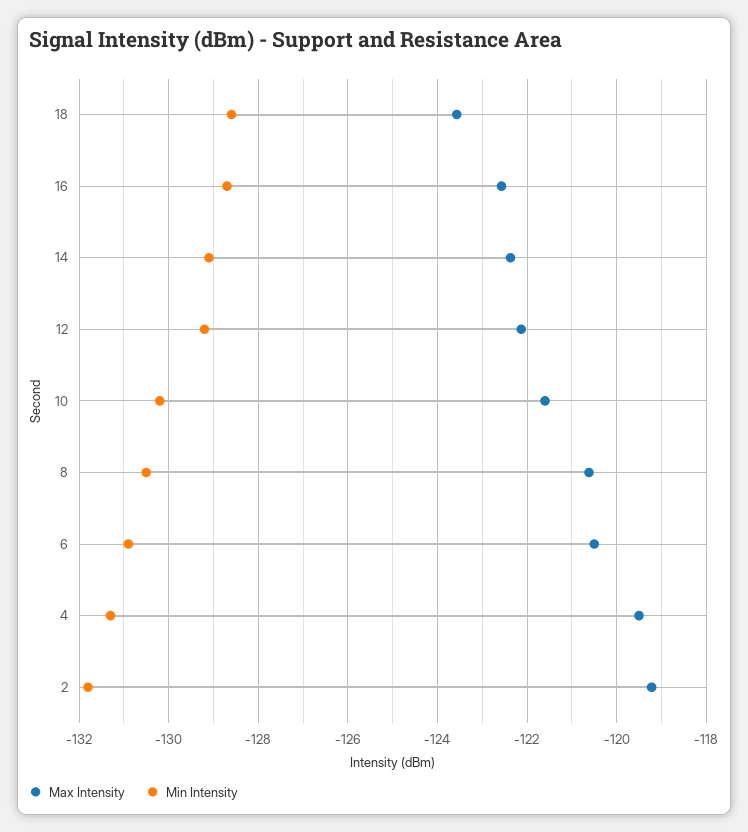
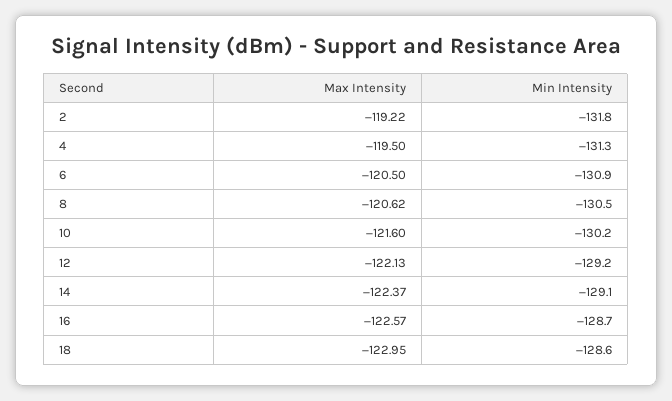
  {
    "Max Intensity": {
-     "18": -123.6,
+     "18": -122.95,
      "16": -122.57,
      "14": -122.37,
      "12": -122.13,
      "10": -121.6,
      "8": -120.62,
      "6": -120.5,
      "4": -119.5,
      "2": -119.22
    },
    "Min Intensity": {
      "18": -128.6,
      "16": -128.7,
      "14": -129.1,
      "12": -129.2,
      "10": -130.2,
      "8": -130.5,
      "6": -130.9,
      "4": -131.3,
      "2": -131.8
    }
  }

